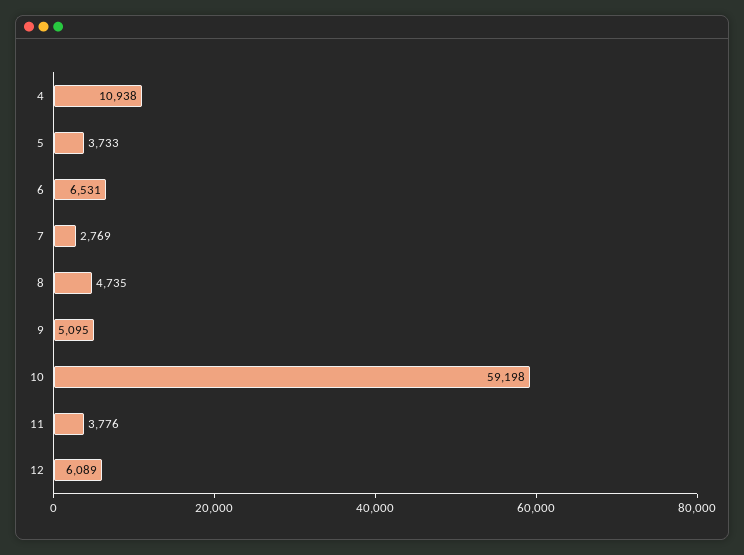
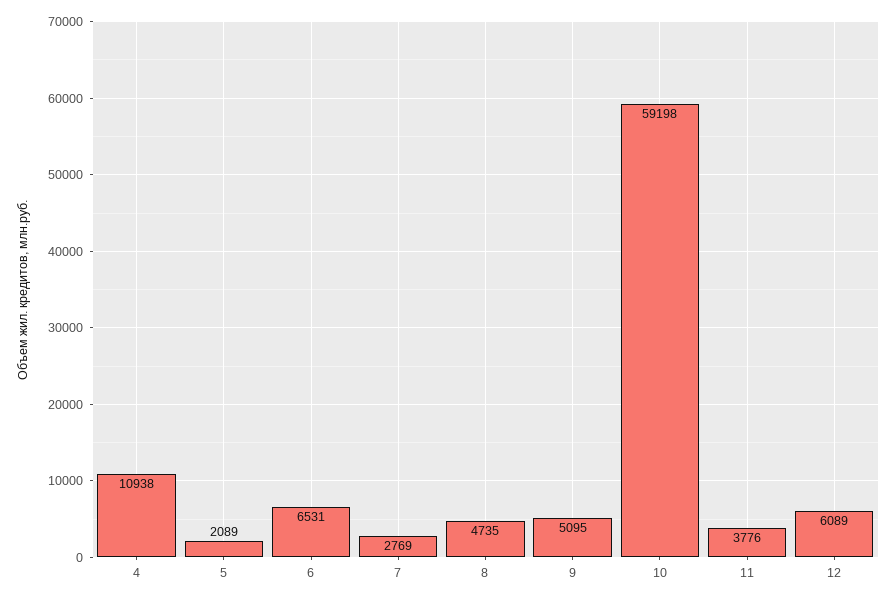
  {
    "4": 10938,
-   "5": 3733,
+   "5": 2089,
    "6": 6531,
    "7": 2769,
    "8": 4735,
    "9": 5095,
    "10": 59198,
    "11": 3776,
    "12": 6089
  }

